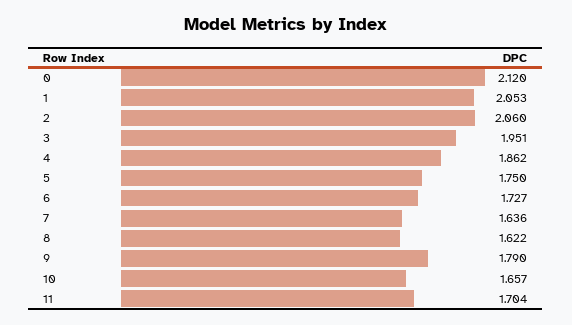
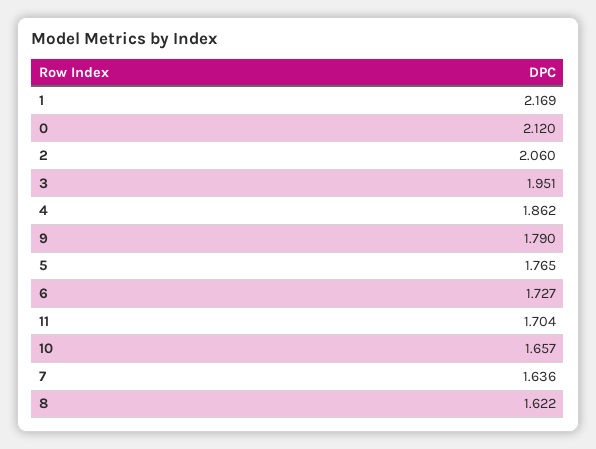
  {
    "0": 2.12,
-   "1": 2.053,
+   "1": 2.169,
    "2": 2.06,
    "3": 1.951,
    "4": 1.862,
-   "5": 1.75,
+   "5": 1.765,
    "6": 1.727,
    "7": 1.636,
    "8": 1.622,
    "9": 1.79,
    "10": 1.657,
    "11": 1.704
  }

